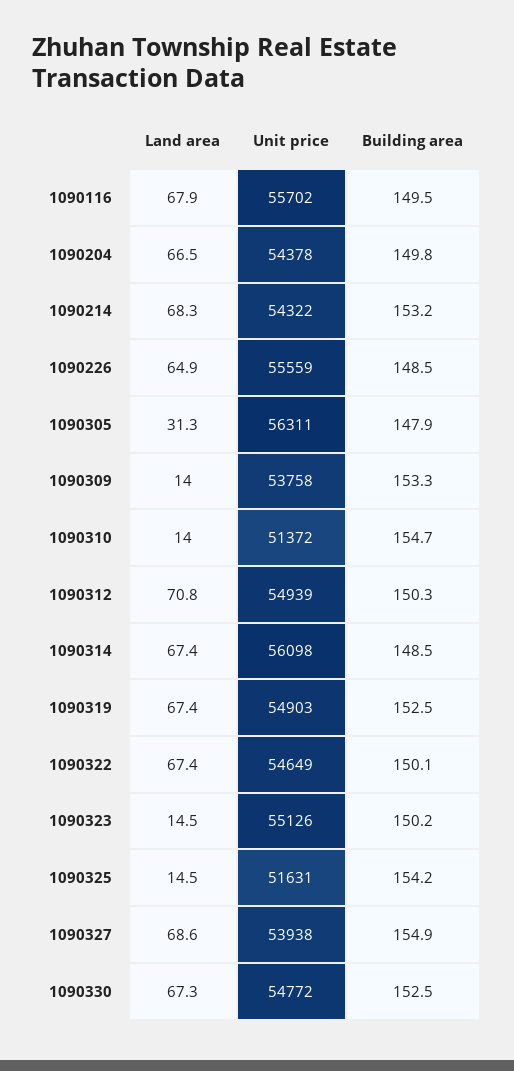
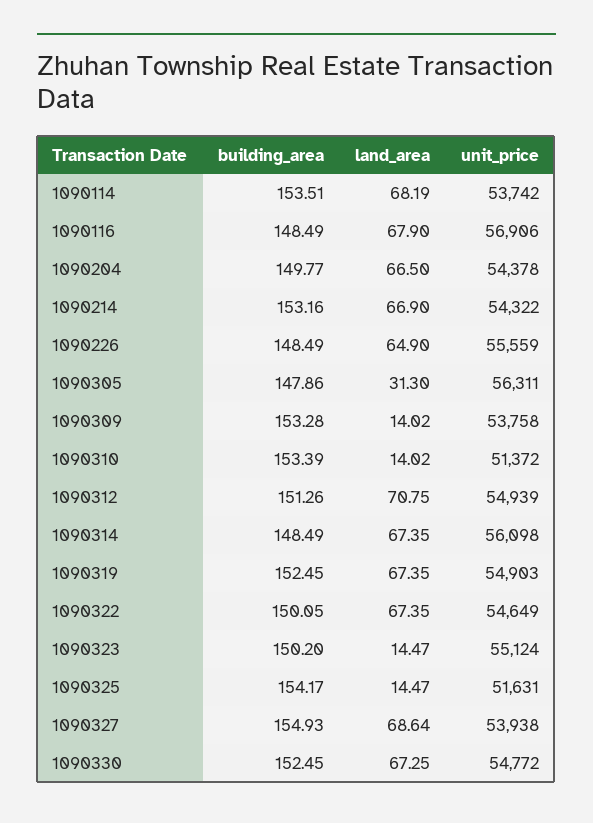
  {
    "Land area": {
      "1090116": 67.9,
      "1090204": 66.5,
-     "1090214": 68.3,
+     "1090214": 66.9,
      "1090226": 64.9,
      "1090305": 31.3,
      "1090309": 14.02,
      "1090310": 14.02,
      "1090312": 70.75,
      "1090314": 67.35,
      "1090319": 67.35,
      "1090322": 67.35,
      "1090323": 14.47,
      "1090325": 14.47,
      "1090327": 68.64,
-     "1090330": 67.25
+     "1090330": 67.25,
+     "1090114": 68.19
    },
    "Unit price": {
-     "1090116": 55702,
+     "1090116": 56906,
      "1090204": 54378,
      "1090214": 54322,
      "1090226": 55559,
      "1090305": 56311,
      "1090309": 53758,
      "1090310": 51372,
      "1090312": 54939,
      "1090314": 56098,
      "1090319": 54903,
      "1090322": 54649,
-     "1090323": 55126,
+     "1090323": 55124,
      "1090325": 51631,
      "1090327": 53938,
-     "1090330": 54772
+     "1090330": 54772,
+     "1090114": 53742
    },
    "Building area": {
-     "1090116": 149.5,
+     "1090116": 148.49,
      "1090204": 149.77,
      "1090214": 153.16,
      "1090226": 148.49,
      "1090305": 147.86,
      "1090309": 153.28,
-     "1090310": 154.7,
+     "1090310": 153.39,
-     "1090312": 150.3,
+     "1090312": 151.26,
      "1090314": 148.49,
      "1090319": 152.45,
      "1090322": 150.05,
      "1090323": 150.2,
      "1090325": 154.17,
      "1090327": 154.93,
-     "1090330": 152.45
+     "1090330": 152.45,
+     "1090114": 153.51
    }
  }

